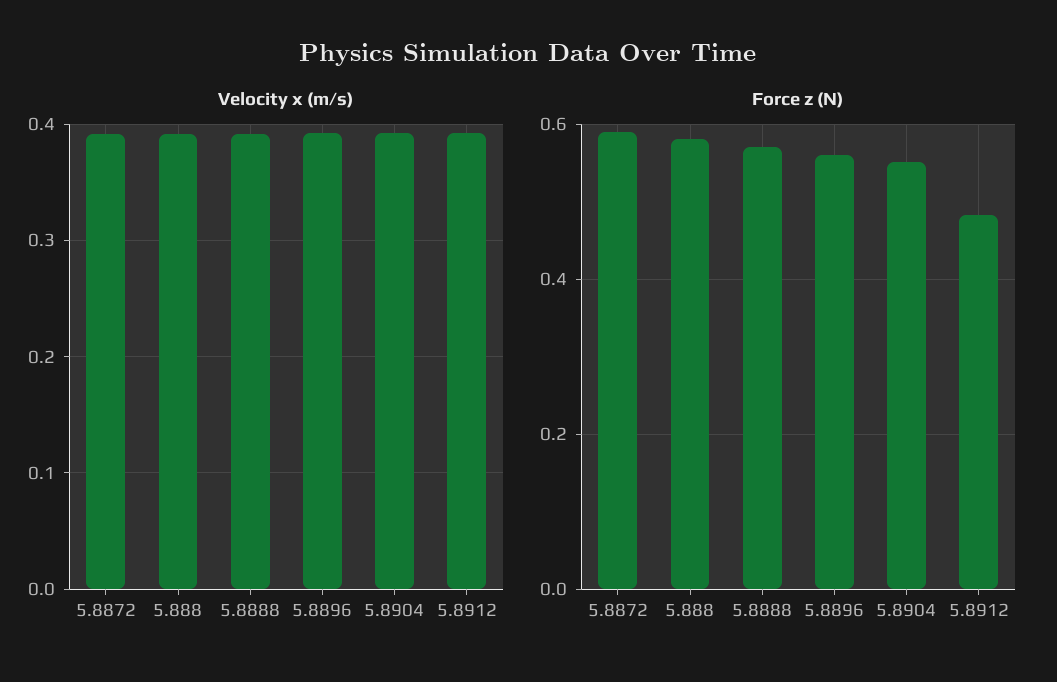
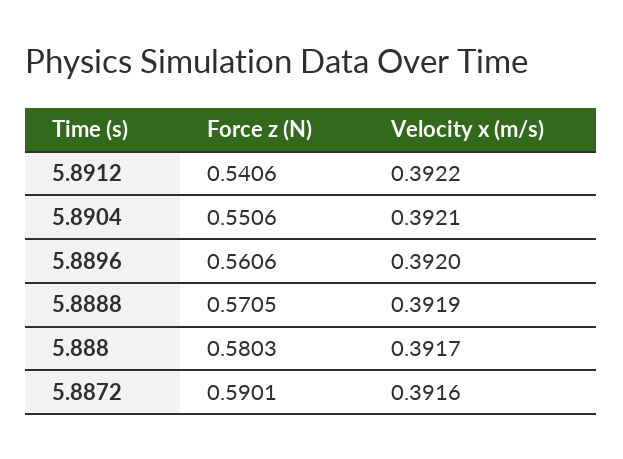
  {
    "Velocity x (m/s)": {
      "5.8872": 0.3916,
      "5.888": 0.3917,
      "5.8888": 0.3919,
      "5.8896": 0.392,
      "5.8904": 0.3921,
      "5.8912": 0.3922
    },
    "Force z (N)": {
      "5.8872": 0.5901,
      "5.888": 0.5803,
      "5.8888": 0.5705,
      "5.8896": 0.5606,
      "5.8904": 0.5506,
-     "5.8912": 0.48
+     "5.8912": 0.5406
    }
  }

